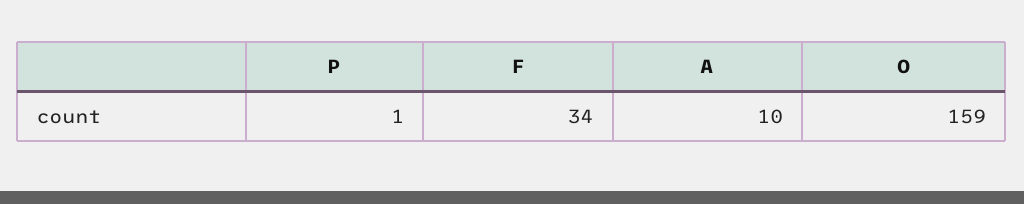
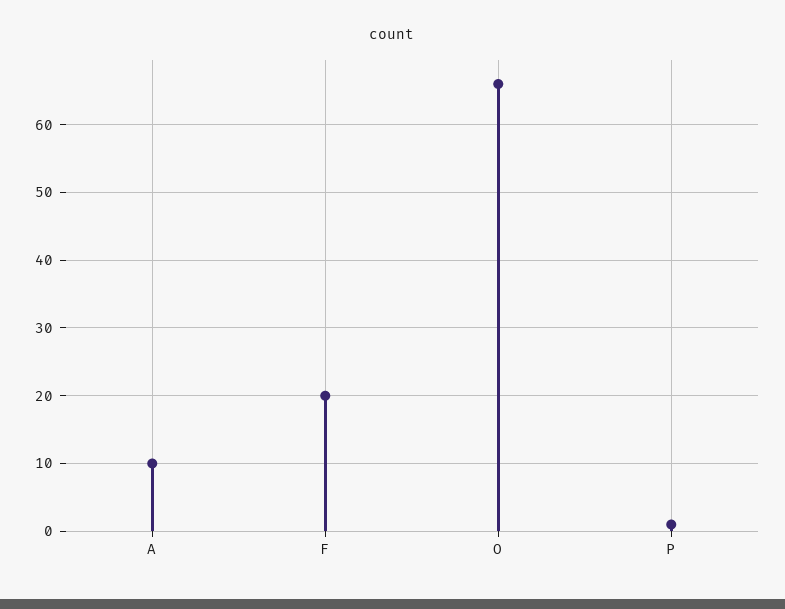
  {
    "P": 1,
-   "F": 34,
+   "F": 20,
    "A": 10,
-   "O": 159
+   "O": 66
  }

